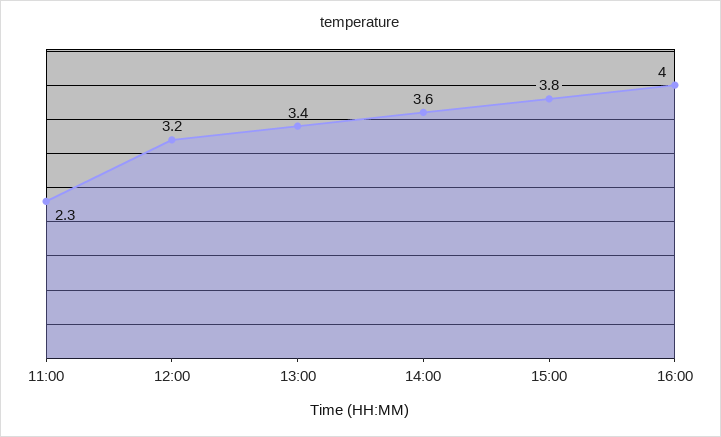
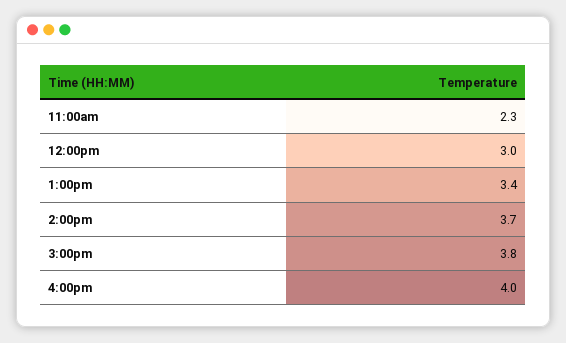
  {
    "11:00": 2.3,
-   "12:00": 3.2,
+   "12:00": 3,
    "13:00": 3.4,
-   "14:00": 3.6,
+   "14:00": 3.7,
    "15:00": 3.8,
    "16:00": 4
  }

